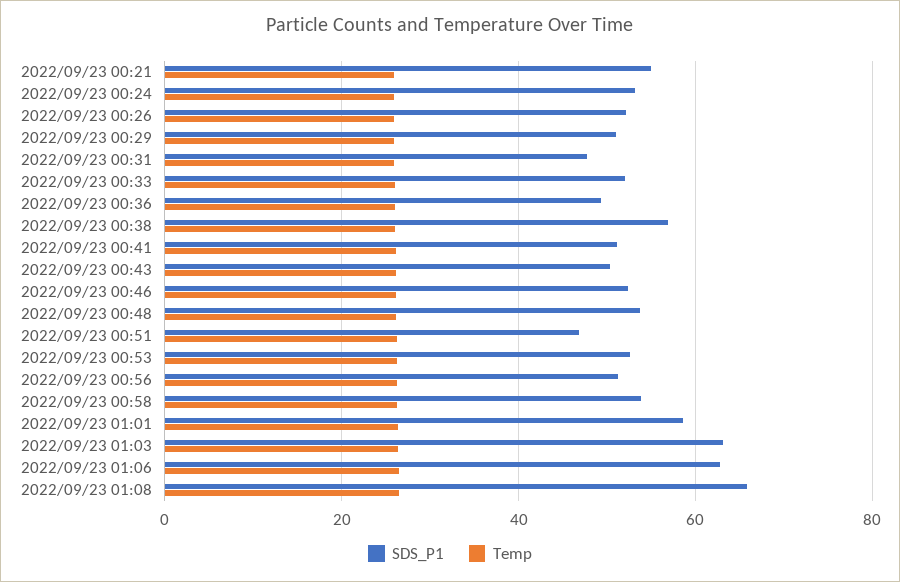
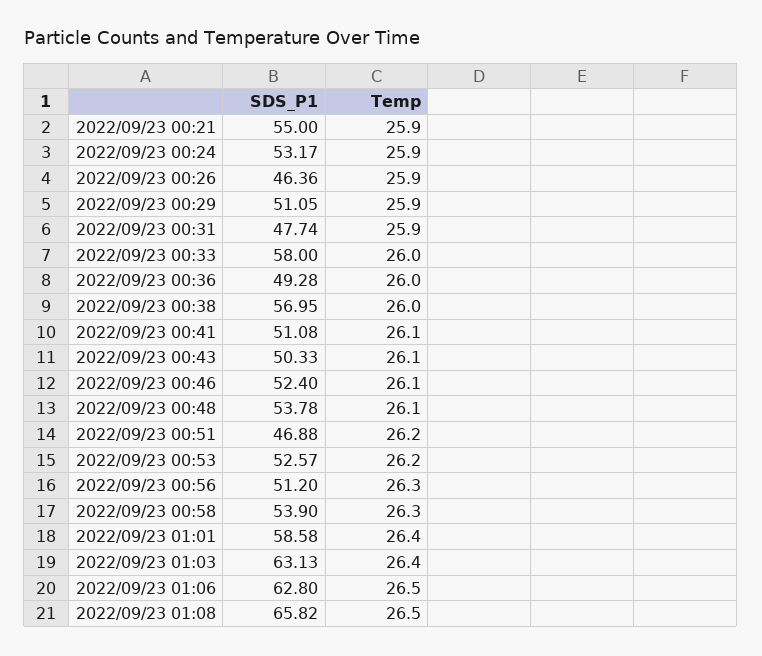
  {
    "SDS_P1": {
      "2022/09/23 00:21": 55,
      "2022/09/23 00:24": 53.17,
-     "2022/09/23 00:26": 52,
+     "2022/09/23 00:26": 46.36,
      "2022/09/23 00:29": 51.05,
      "2022/09/23 00:31": 47.74,
-     "2022/09/23 00:33": 52,
+     "2022/09/23 00:33": 58,
      "2022/09/23 00:36": 49.28,
      "2022/09/23 00:38": 56.95,
      "2022/09/23 00:41": 51.08,
      "2022/09/23 00:43": 50.33,
      "2022/09/23 00:46": 52.4,
      "2022/09/23 00:48": 53.78,
      "2022/09/23 00:51": 46.88,
      "2022/09/23 00:53": 52.57,
      "2022/09/23 00:56": 51.2,
      "2022/09/23 00:58": 53.9,
      "2022/09/23 01:01": 58.58,
      "2022/09/23 01:03": 63.13,
      "2022/09/23 01:06": 62.8,
      "2022/09/23 01:08": 65.82
    },
    "Temp": {
      "2022/09/23 00:21": 25.9,
      "2022/09/23 00:24": 25.9,
      "2022/09/23 00:26": 25.9,
      "2022/09/23 00:29": 25.9,
      "2022/09/23 00:31": 25.9,
      "2022/09/23 00:33": 26,
      "2022/09/23 00:36": 26,
      "2022/09/23 00:38": 26,
      "2022/09/23 00:41": 26.1,
      "2022/09/23 00:43": 26.1,
      "2022/09/23 00:46": 26.1,
      "2022/09/23 00:48": 26.1,
      "2022/09/23 00:51": 26.2,
      "2022/09/23 00:53": 26.2,
      "2022/09/23 00:56": 26.3,
      "2022/09/23 00:58": 26.3,
      "2022/09/23 01:01": 26.4,
      "2022/09/23 01:03": 26.4,
      "2022/09/23 01:06": 26.5,
      "2022/09/23 01:08": 26.5
    }
  }

